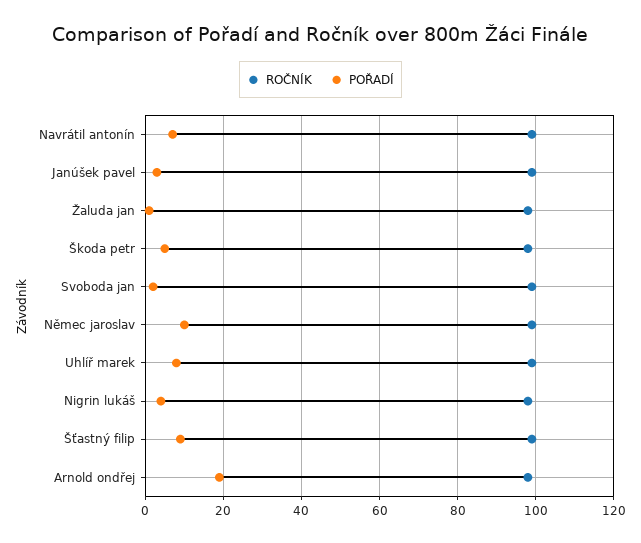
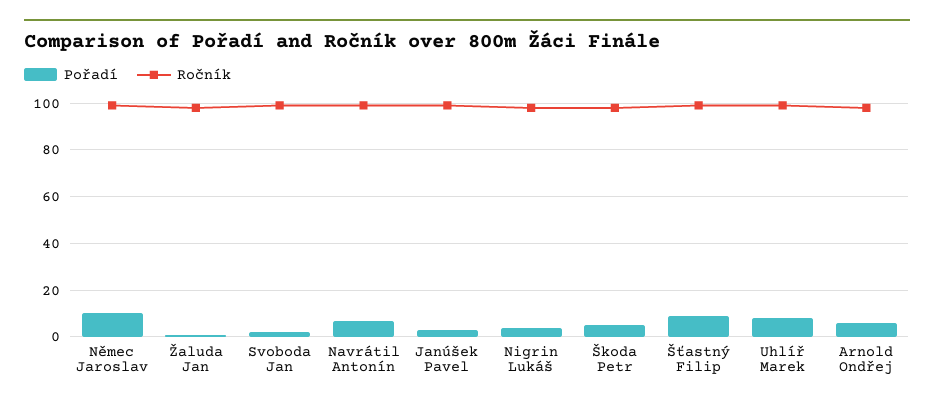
  {
    "ROČNÍK": {
      "Navrátil antonín": 100,
      "Janúšek pavel": 100,
      "Žaluda jan": 100,
      "Škoda petr": 100,
      "Svoboda jan": 100,
      "Němec jaroslav": 100,
      "Uhlíř marek": 100,
      "Nigrin lukáš": 100,
      "Šťastný filip": 100,
      "Arnold ondřej": 100
    },
    "POŘADÍ": {
      "Navrátil antonín": 5,
      "Janúšek pavel": 5,
      "Žaluda jan": 0,
      "Škoda petr": 5,
      "Svoboda jan": 0,
      "Němec jaroslav": 10,
      "Uhlíř marek": 10,
      "Nigrin lukáš": 5,
      "Šťastný filip": 10,
-     "Arnold ondřej": 20
+     "Arnold ondřej": 5
    }
  }

